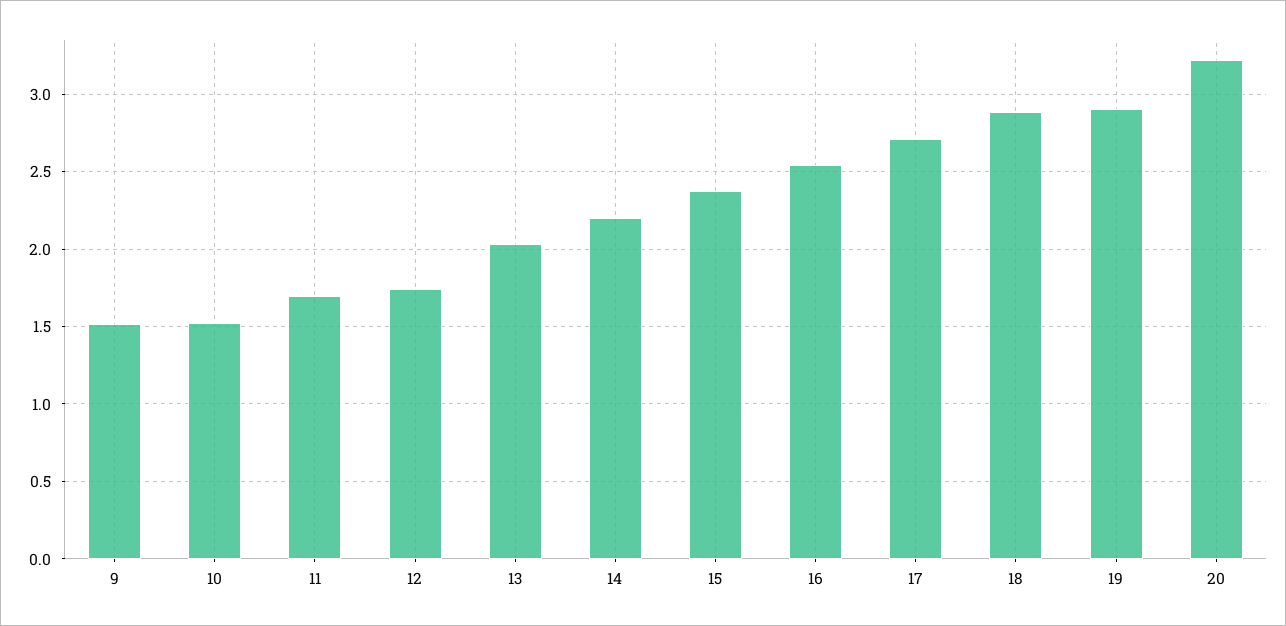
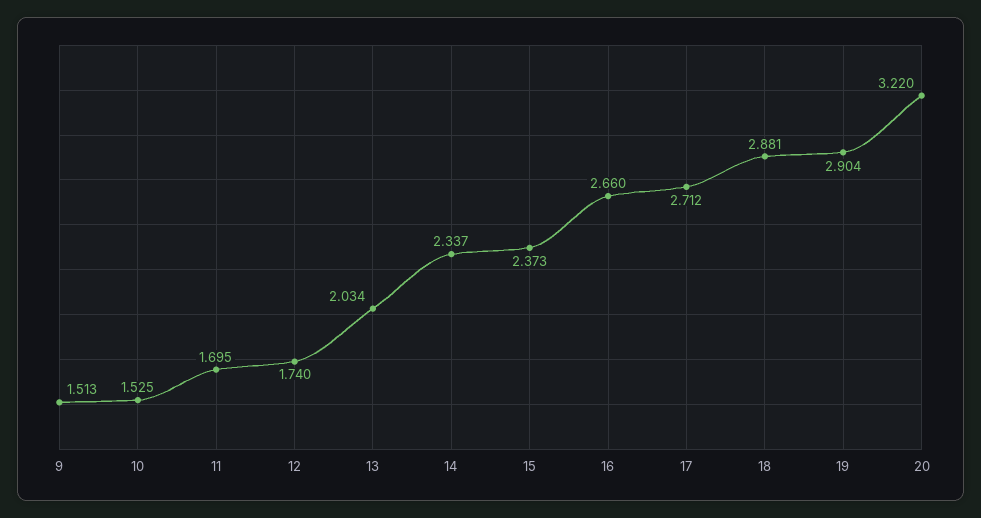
  {
    "9": 1.513,
    "10": 1.525,
    "11": 1.695,
    "12": 1.74,
    "13": 2.034,
-   "14": 2.2,
+   "14": 2.337,
    "15": 2.373,
-   "16": 2.55,
+   "16": 2.66,
    "17": 2.712,
    "18": 2.881,
    "19": 2.904,
    "20": 3.22
  }

